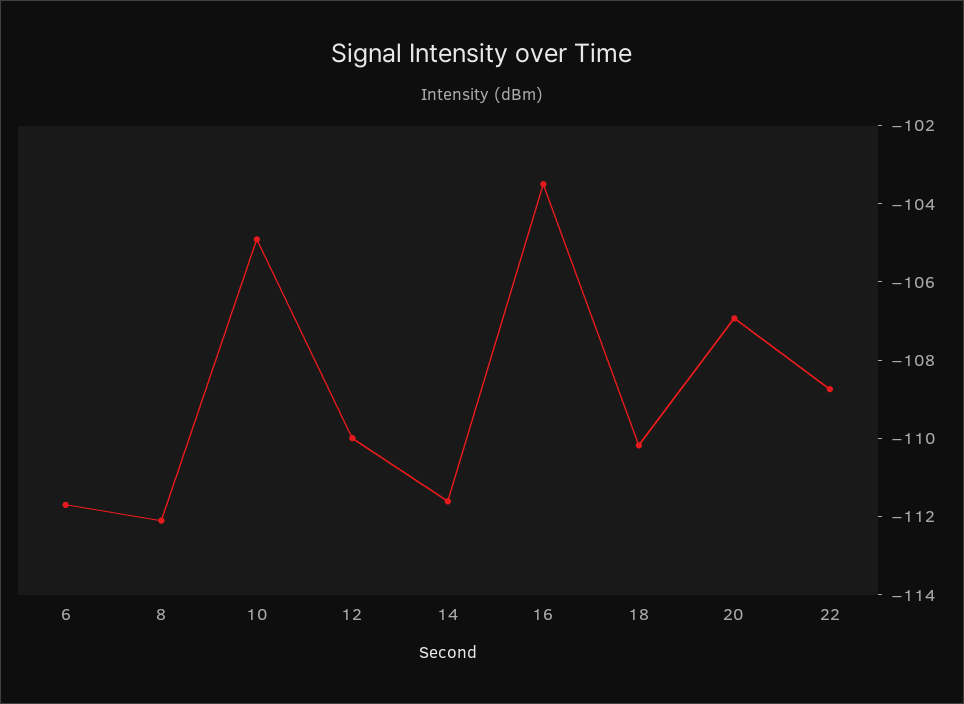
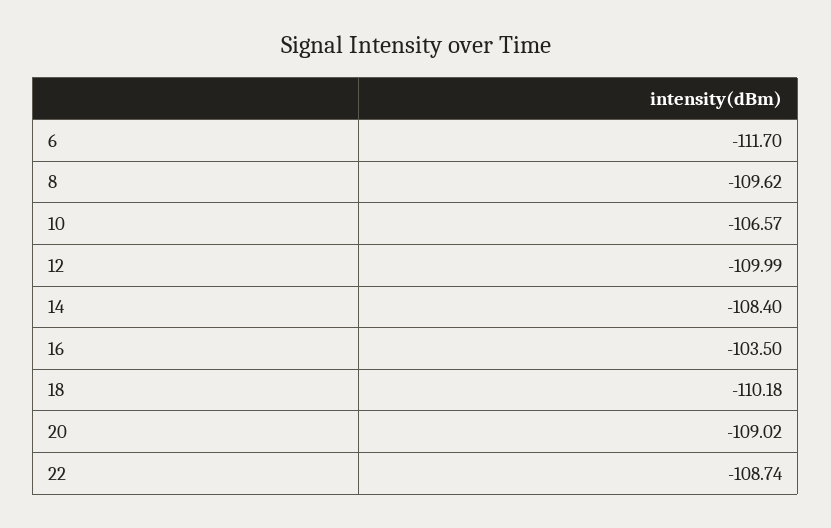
  {
    "6": -111.7,
-   "8": -112,
+   "8": -109.62,
-   "10": -105,
+   "10": -106.57,
    "12": -109.99,
-   "14": -111.5,
+   "14": -108.4,
    "16": -103.5,
    "18": -110.18,
-   "20": -107,
+   "20": -109.02,
    "22": -108.74
  }

